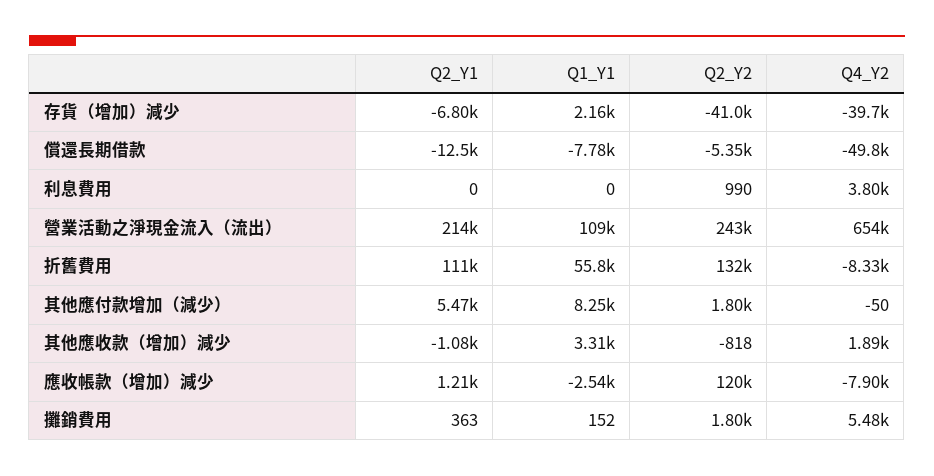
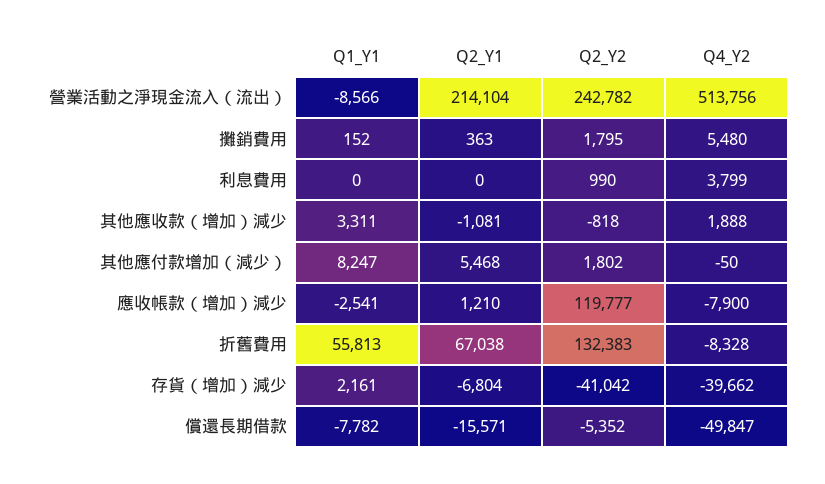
  {
    "Q2_Y1": {
      "存貨（增加）減少": -6804,
-     "償還長期借款": -12500,
+     "償還長期借款": -15571,
      "利息費用": 0,
      "營業活動之淨現金流入（流出）": 214104,
-     "折舊費用": 111000,
+     "折舊費用": 67038,
      "其他應付款增加（減少）": 5468,
      "其他應收款（增加）減少": -1081,
      "應收帳款（增加）減少": 1210,
      "攤銷費用": 363
    },
    "Q1_Y1": {
      "存貨（增加）減少": 2161,
      "償還長期借款": -7782,
      "利息費用": 0,
-     "營業活動之淨現金流入（流出）": 109000,
+     "營業活動之淨現金流入（流出）": -8566,
      "折舊費用": 55813,
      "其他應付款增加（減少）": 8247,
      "其他應收款（增加）減少": 3311,
      "應收帳款（增加）減少": -2541,
      "攤銷費用": 152
    },
    "Q2_Y2": {
      "存貨（增加）減少": -41042,
      "償還長期借款": -5352,
      "利息費用": 990,
      "營業活動之淨現金流入（流出）": 242782,
      "折舊費用": 132383,
      "其他應付款增加（減少）": 1802,
      "其他應收款（增加）減少": -818,
      "應收帳款（增加）減少": 119777,
      "攤銷費用": 1795
    },
    "Q4_Y2": {
      "存貨（增加）減少": -39662,
      "償還長期借款": -49847,
      "利息費用": 3799,
-     "營業活動之淨現金流入（流出）": 654000,
+     "營業活動之淨現金流入（流出）": 513756,
      "折舊費用": -8328,
      "其他應付款增加（減少）": -50,
      "其他應收款（增加）減少": 1888,
      "應收帳款（增加）減少": -7900,
      "攤銷費用": 5480
    }
  }

